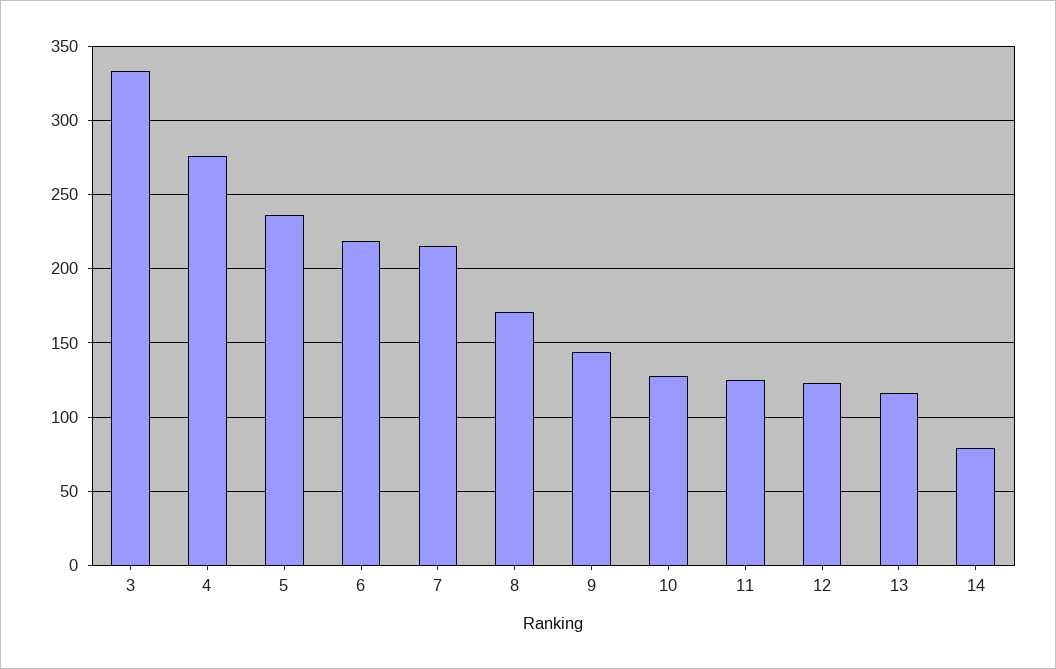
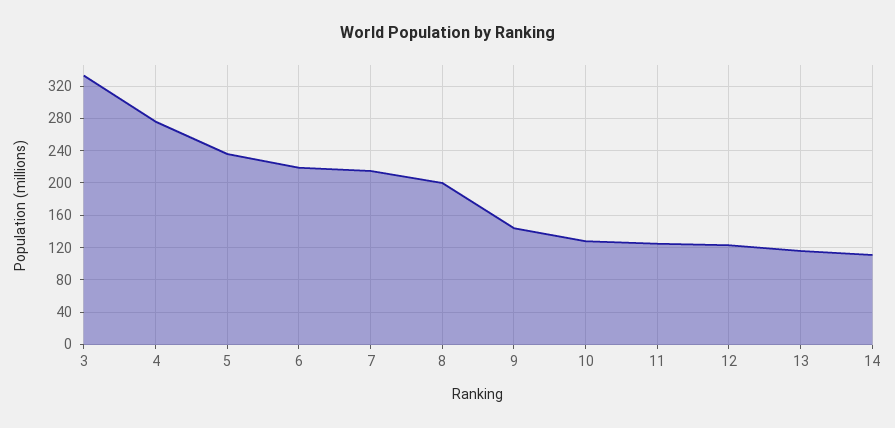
  {
    "3": 335,
    "4": 275,
    "5": 235,
    "6": 220,
    "7": 215,
-   "8": 170,
+   "8": 200,
    "9": 145,
    "10": 130,
    "11": 125,
    "12": 125,
    "13": 115,
-   "14": 80
+   "14": 110
  }

